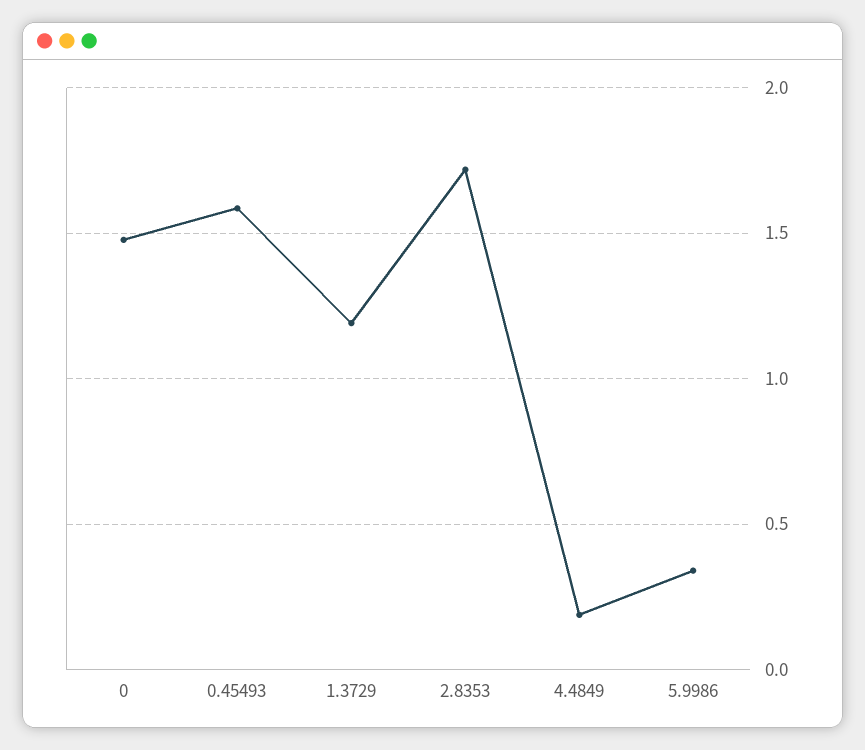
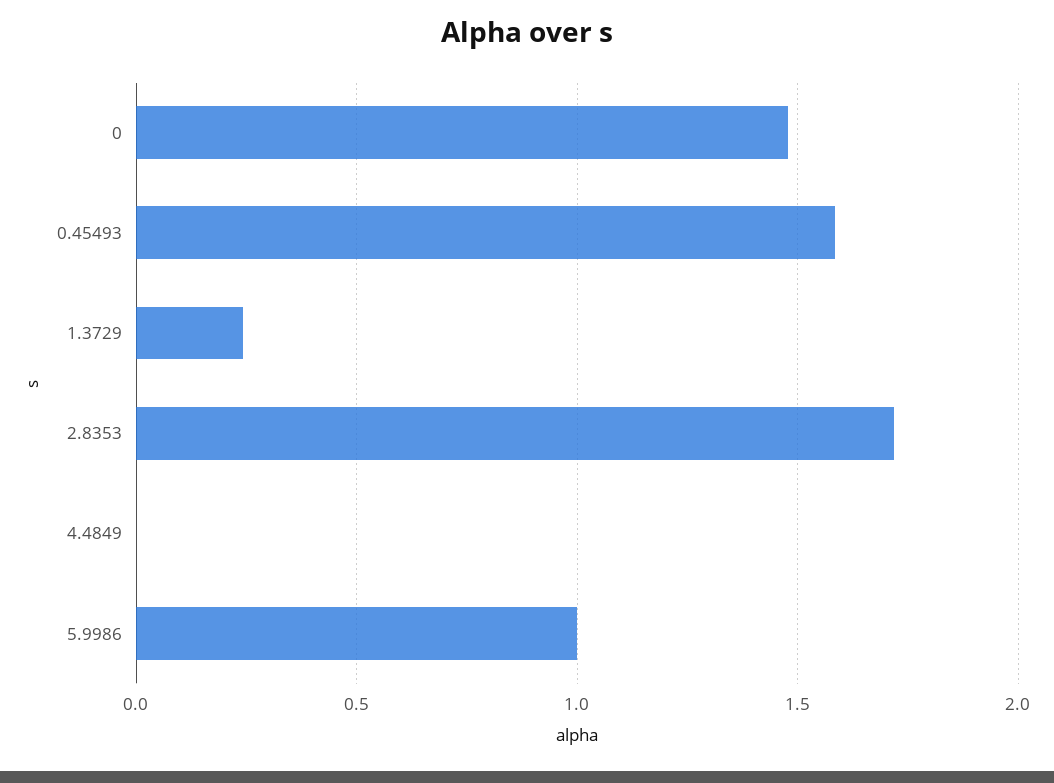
  {
    "0": 1.5,
    "0.45493": 1.6,
-   "1.3729": 1.2,
+   "1.3729": 0.25,
    "2.8353": 1.7,
-   "4.4849": 0.2,
+   "4.4849": 0,
-   "5.9986": 0.35
+   "5.9986": 1
  }

